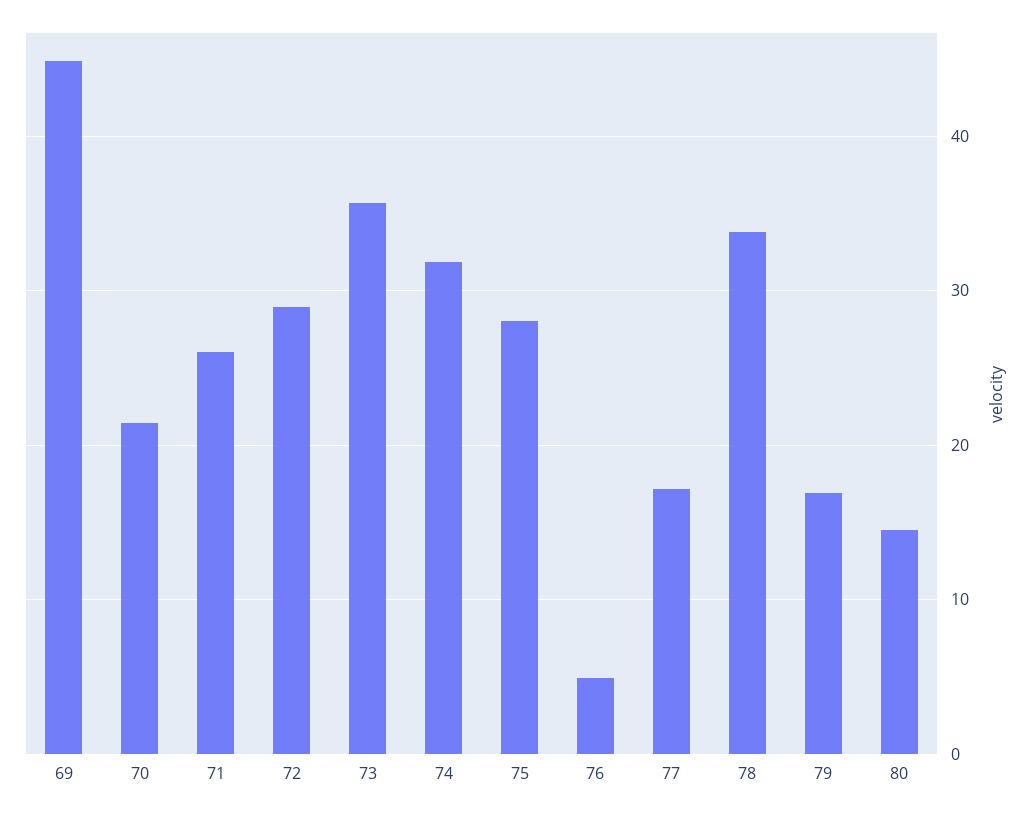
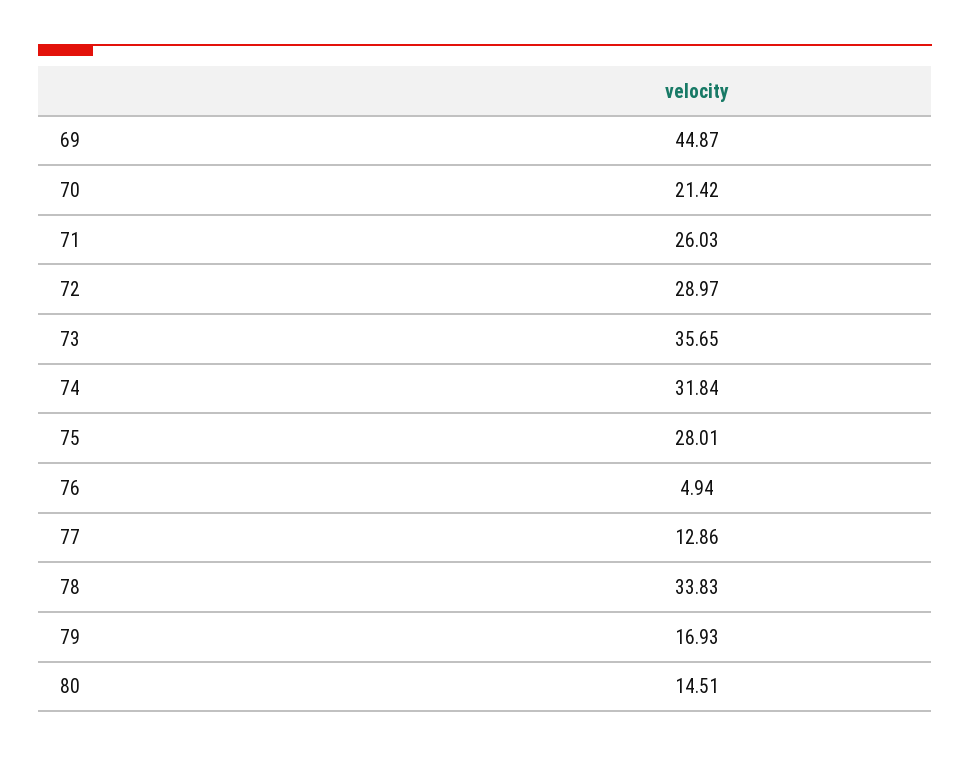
  {
    "69": 44.87,
    "70": 21.42,
    "71": 26.03,
    "72": 28.97,
    "73": 35.65,
    "74": 31.84,
    "75": 28.01,
    "76": 4.94,
-   "77": 17,
+   "77": 12.86,
    "78": 33.83,
    "79": 16.93,
    "80": 14.51
  }

